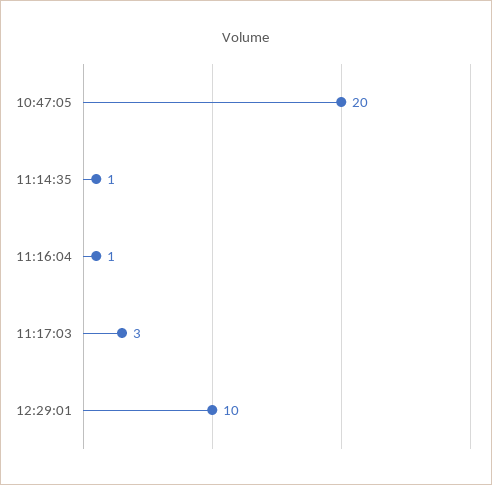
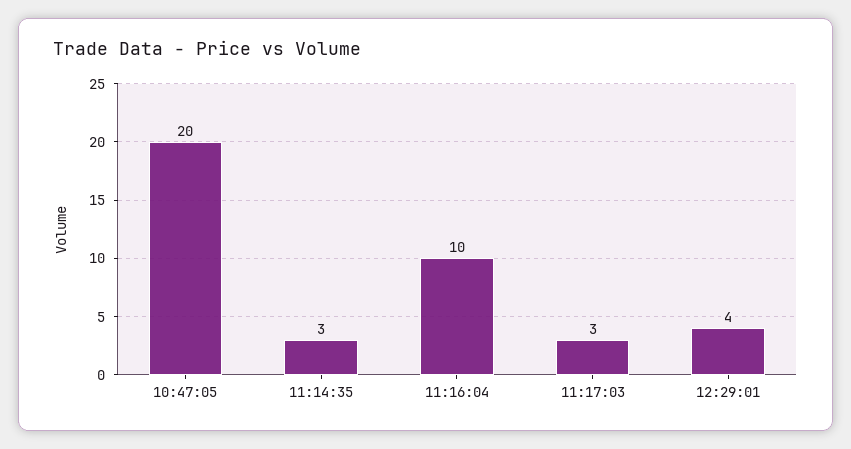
  {
    "10:47:05": 20,
-   "11:14:35": 1,
+   "11:14:35": 3,
-   "11:16:04": 1,
+   "11:16:04": 10,
    "11:17:03": 3,
-   "12:29:01": 10
+   "12:29:01": 4
  }

